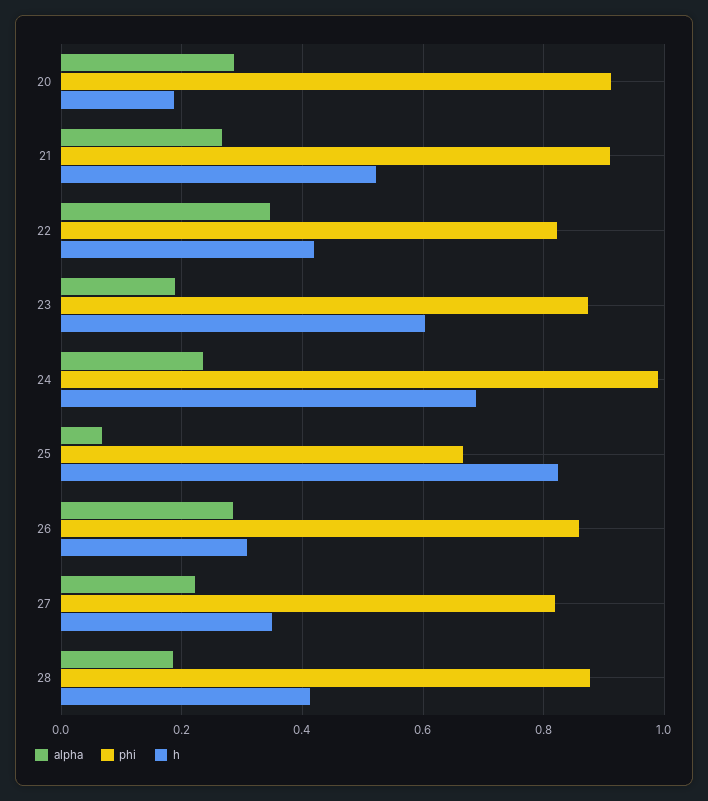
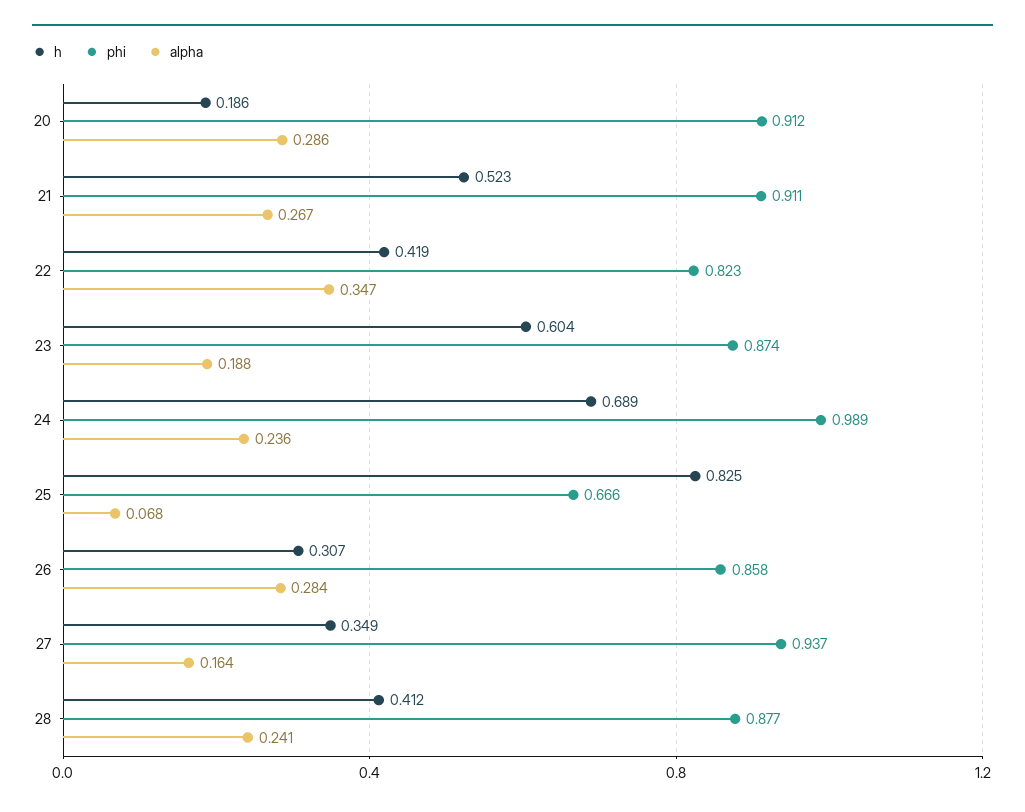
  {
    "alpha": {
      "20": 0.286,
      "21": 0.267,
      "22": 0.347,
      "23": 0.188,
      "24": 0.236,
      "25": 0.068,
      "26": 0.284,
-     "27": 0.22,
+     "27": 0.164,
-     "28": 0.18
+     "28": 0.241
    },
    "phi": {
      "20": 0.912,
      "21": 0.911,
      "22": 0.823,
      "23": 0.874,
      "24": 0.989,
      "25": 0.666,
      "26": 0.858,
-     "27": 0.82,
+     "27": 0.937,
      "28": 0.877
    },
    "h": {
      "20": 0.186,
      "21": 0.523,
      "22": 0.419,
      "23": 0.604,
      "24": 0.689,
      "25": 0.825,
      "26": 0.307,
      "27": 0.349,
      "28": 0.412
    }
  }

